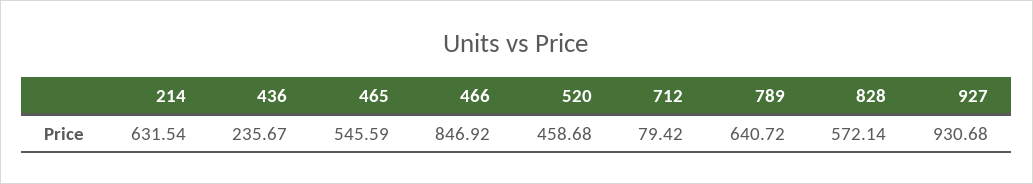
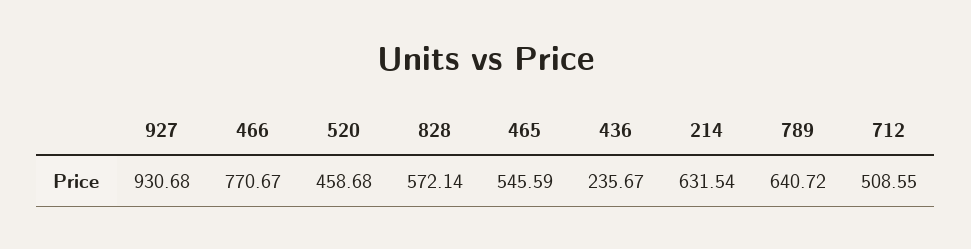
  {
    "214": 631.54,
    "436": 235.67,
    "465": 545.59,
-   "466": 846.92,
+   "466": 770.67,
    "520": 458.68,
-   "712": 79.42,
+   "712": 508.55,
    "789": 640.72,
    "828": 572.14,
    "927": 930.68
  }

